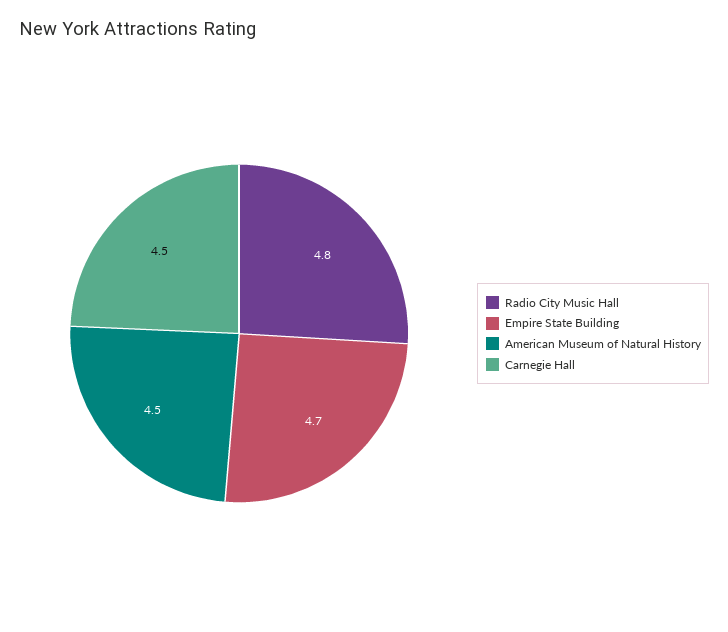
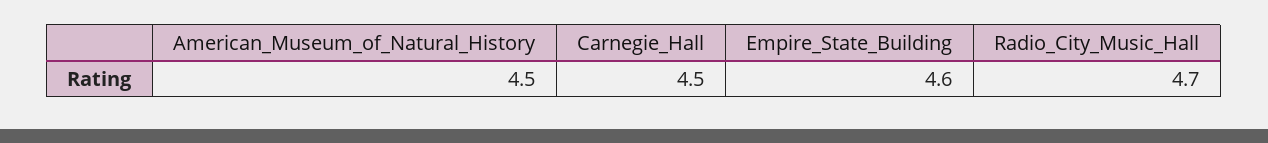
  {
-   "Radio City Music Hall": 4.8,
+   "Radio City Music Hall": 4.7,
-   "Empire State Building": 4.7,
+   "Empire State Building": 4.6,
    "American Museum of Natural History": 4.5,
    "Carnegie Hall": 4.5
  }

